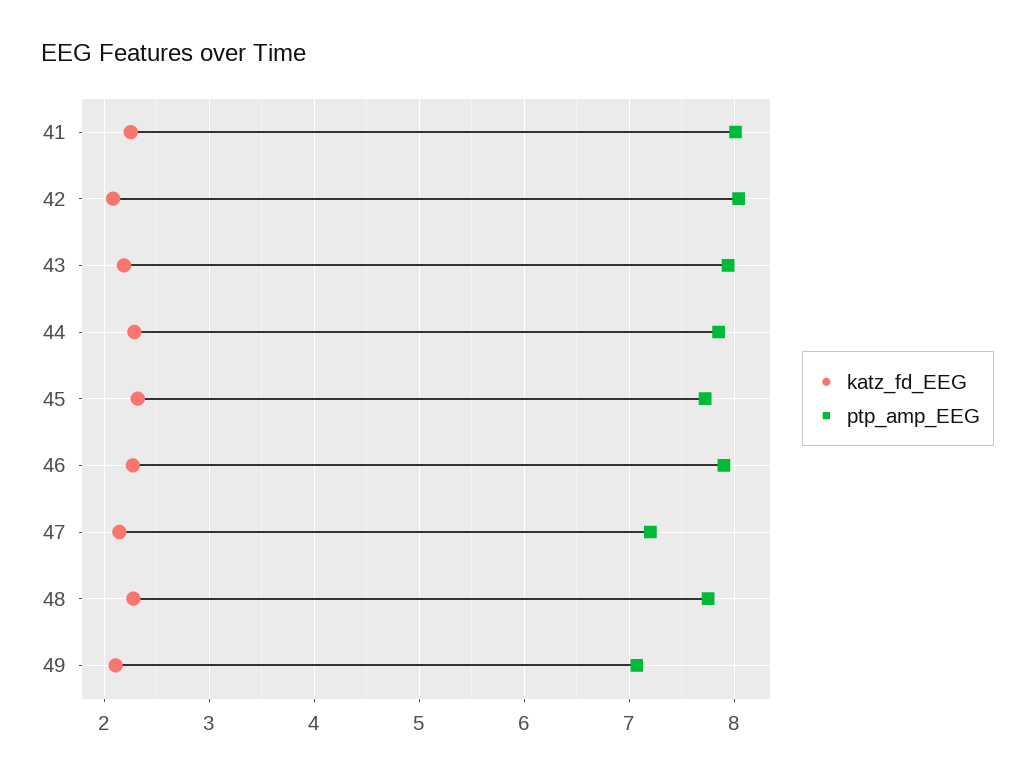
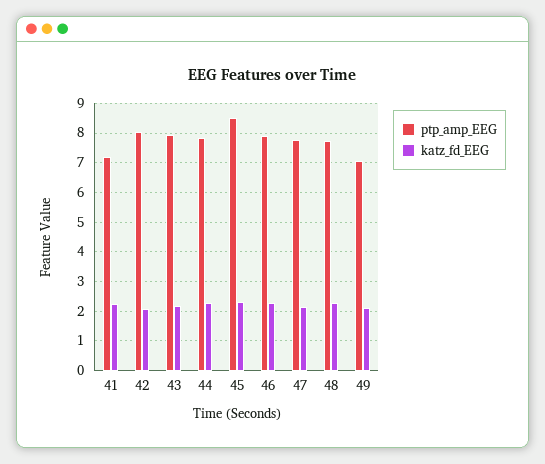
  {
    "katz_fd_EEG": {
      "41": 2.3,
      "42": 2.1,
      "43": 2.2,
      "44": 2.3,
      "45": 2.3,
      "46": 2.3,
      "47": 2.1,
      "48": 2.3,
      "49": 2.1
    },
    "ptp_amp_EEG": {
-     "41": 8,
+     "41": 7.25,
      "42": 8,
      "43": 7.9,
      "44": 7.9,
-     "45": 7.7,
+     "45": 8.5,
      "46": 7.9,
-     "47": 7.2,
+     "47": 7.75,
      "48": 7.8,
      "49": 7.1
    }
  }

